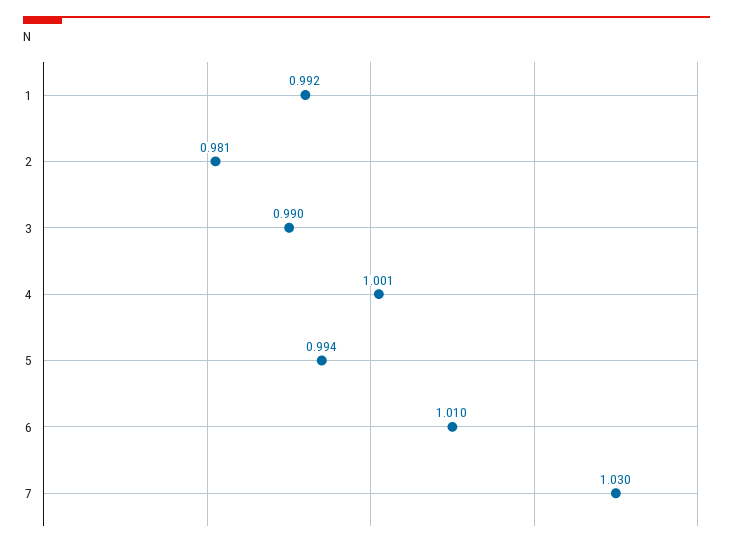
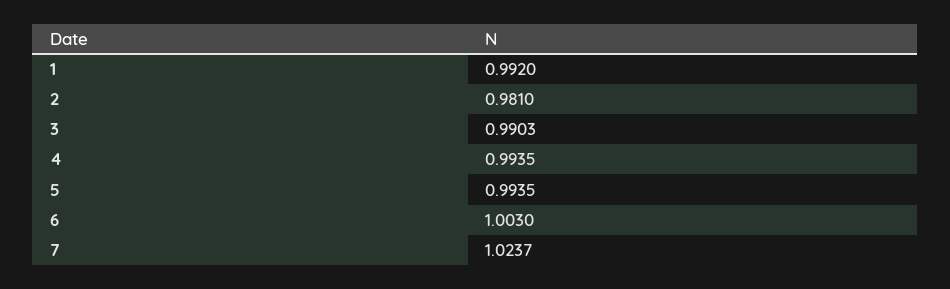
  {
    "1": 0.992,
    "2": 0.981,
    "3": 0.9903,
-   "4": 1.001,
+   "4": 0.9935,
    "5": 0.9935,
-   "6": 1.01,
+   "6": 1.003,
-   "7": 1.03
+   "7": 1.0237
  }

